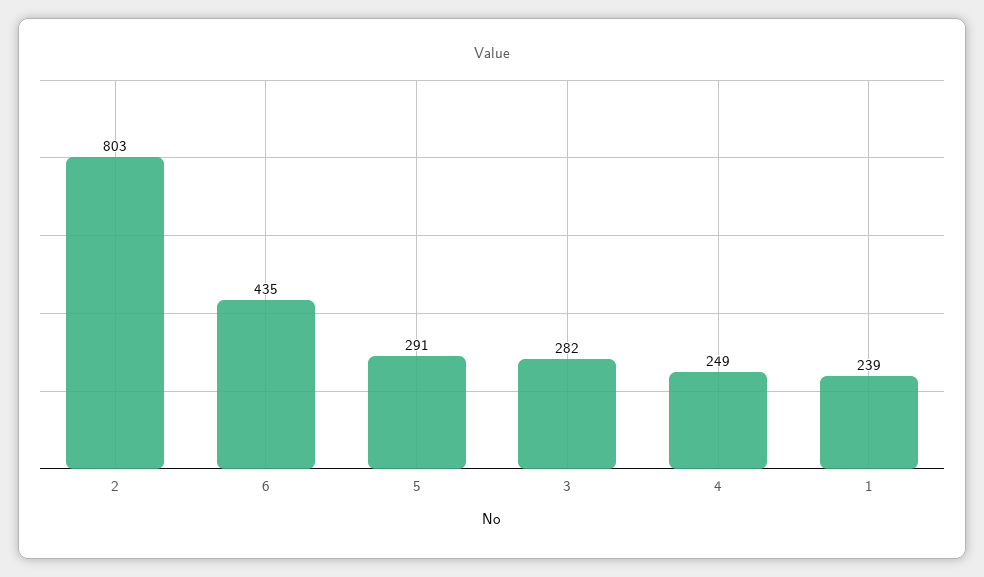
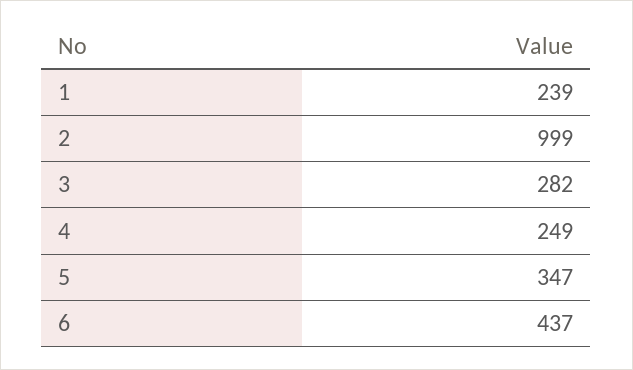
  {
-   "2": 803,
+   "2": 999,
-   "6": 435,
+   "6": 437,
-   "5": 291,
+   "5": 347,
    "3": 282,
    "4": 249,
    "1": 239
  }

